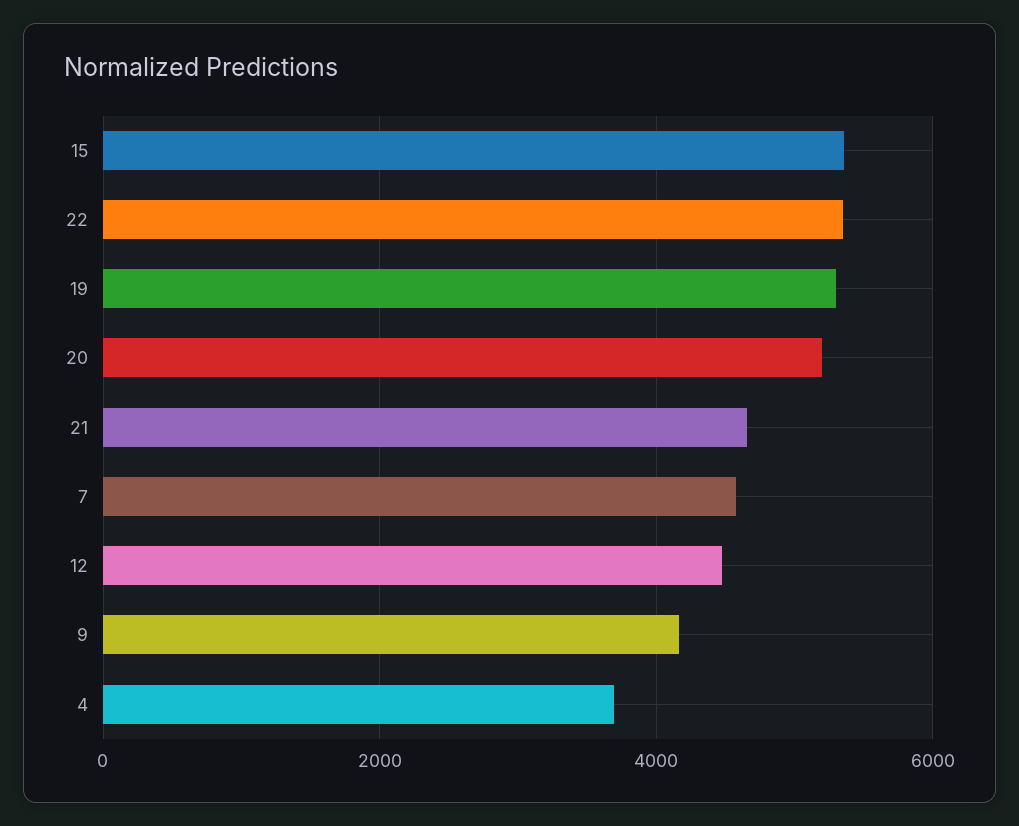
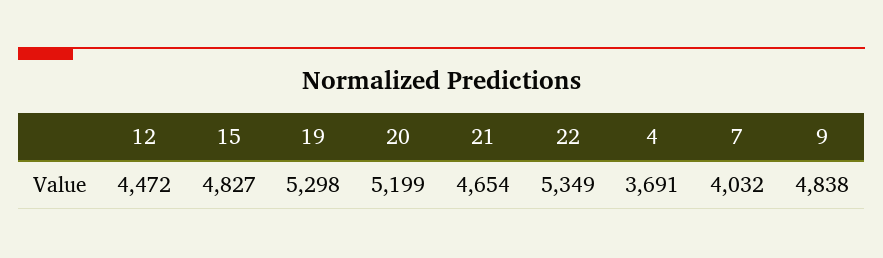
  {
-   "15": 5400,
+   "15": 4827,
    "22": 5349,
    "19": 5298,
    "20": 5199,
    "21": 4654,
-   "7": 4600,
+   "7": 4032,
    "12": 4472,
-   "9": 4200,
+   "9": 4838,
    "4": 3691
  }

